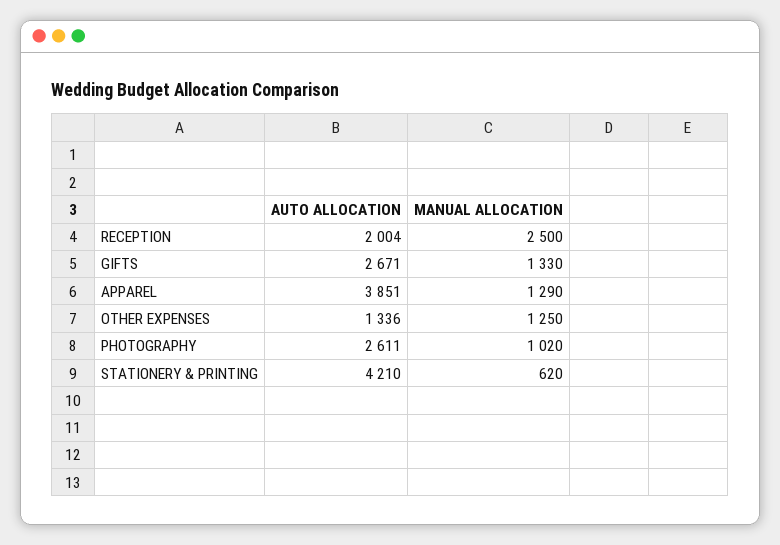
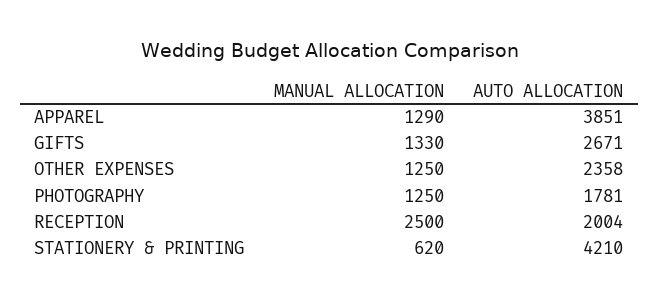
  {
    "AUTO ALLOCATION": {
      "RECEPTION": 2004,
      "GIFTS": 2671,
      "APPAREL": 3851,
-     "OTHER EXPENSES": 1336,
+     "OTHER EXPENSES": 2358,
-     "PHOTOGRAPHY": 2611,
+     "PHOTOGRAPHY": 1781,
      "STATIONERY & PRINTING": 4210
    },
    "MANUAL ALLOCATION": {
      "RECEPTION": 2500,
      "GIFTS": 1330,
      "APPAREL": 1290,
      "OTHER EXPENSES": 1250,
-     "PHOTOGRAPHY": 1020,
+     "PHOTOGRAPHY": 1250,
      "STATIONERY & PRINTING": 620
    }
  }

